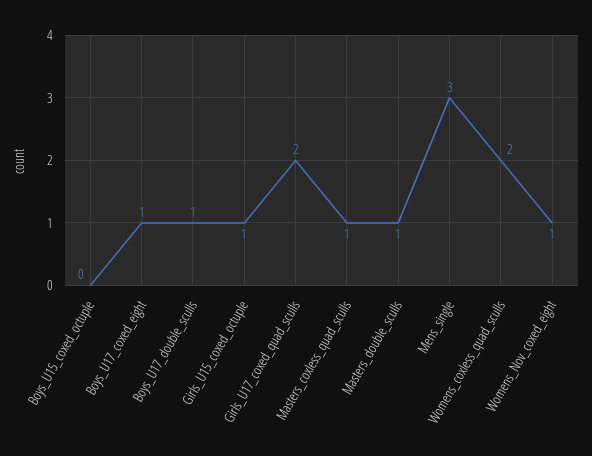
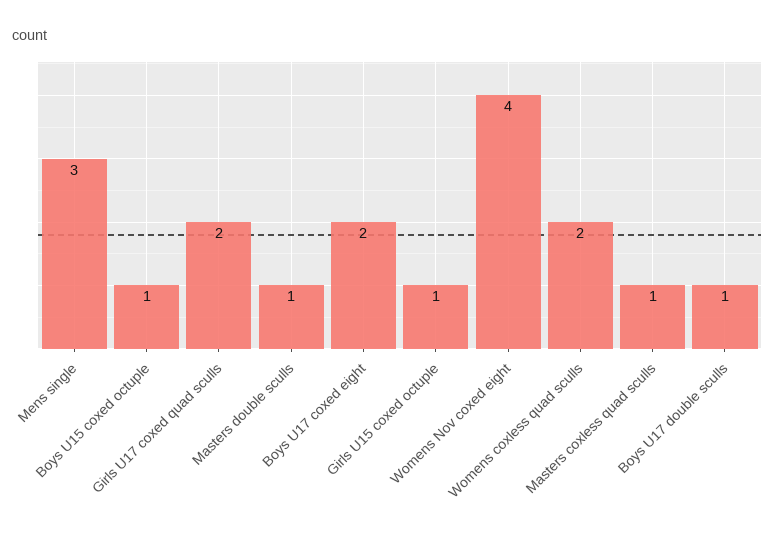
  {
-   "Boys_U15_coxed_octuple": 0,
+   "Boys_U15_coxed_octuple": 1,
-   "Boys_U17_coxed_eight": 1,
+   "Boys_U17_coxed_eight": 2,
    "Boys_U17_double_sculls": 1,
    "Girls_U15_coxed_octuple": 1,
    "Girls_U17_coxed_quad_sculls": 2,
    "Masters_coxless_quad_sculls": 1,
    "Masters_double_sculls": 1,
    "Mens_single": 3,
    "Womens_coxless_quad_sculls": 2,
-   "Womens_Nov_coxed_eight": 1
+   "Womens_Nov_coxed_eight": 4
  }

